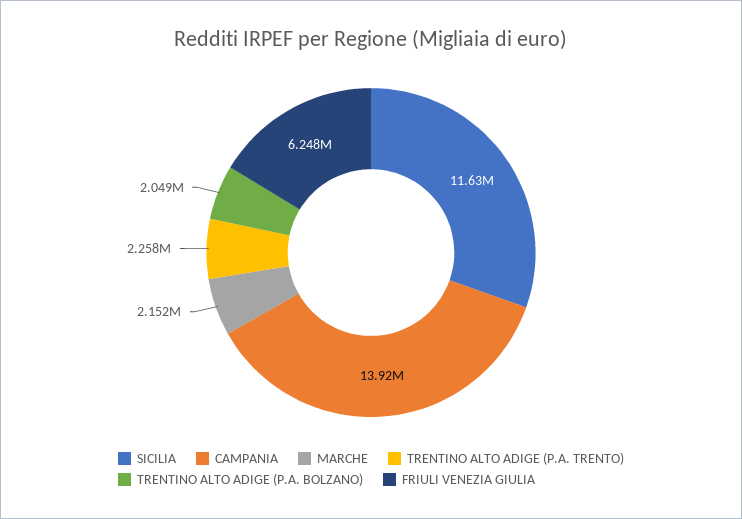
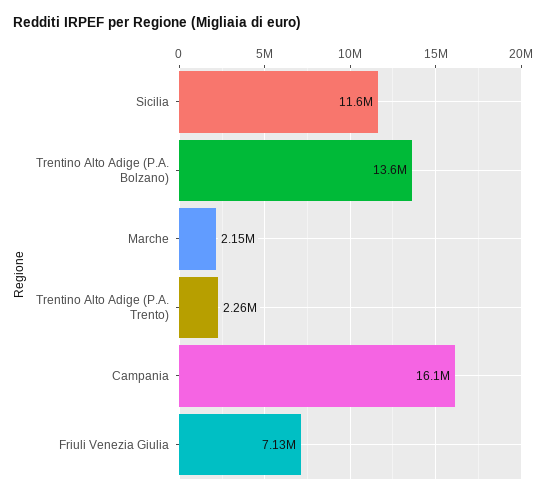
  {
    "SICILIA": 11630000,
-   "CAMPANIA": 13920000,
+   "CAMPANIA": 16100000,
    "MARCHE": 2152000,
    "TRENTINO ALTO ADIGE (P.A. TRENTO)": 2258000,
-   "TRENTINO ALTO ADIGE (P.A. BOLZANO)": 2049000,
+   "TRENTINO ALTO ADIGE (P.A. BOLZANO)": 13600000,
-   "FRIULI VENEZIA GIULIA": 6248000
+   "FRIULI VENEZIA GIULIA": 7130000
  }

